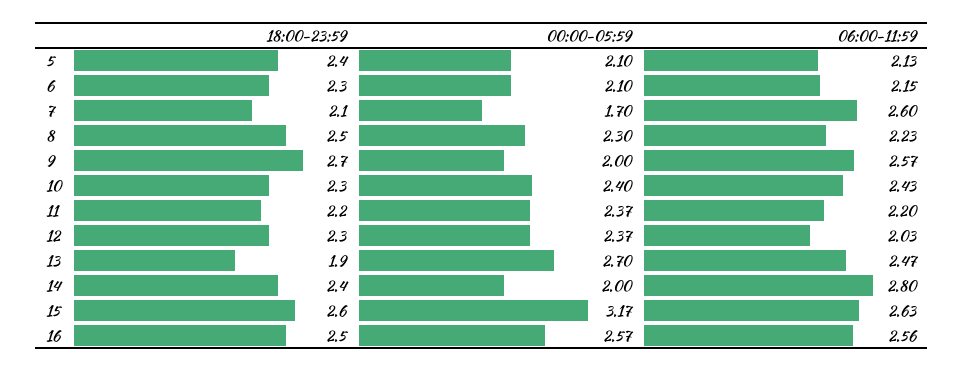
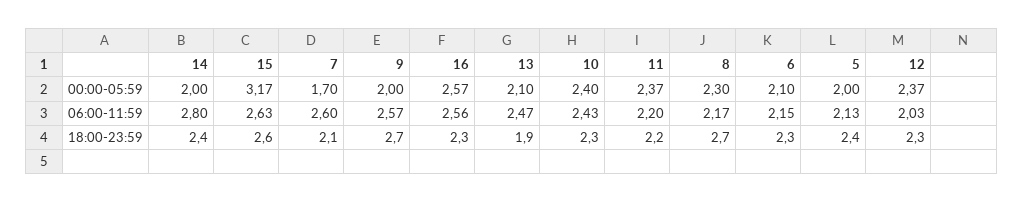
  {
    "18:00-23:59": {
      "5": 2.4,
      "6": 2.3,
      "7": 2.1,
-     "8": 2.5,
+     "8": 2.7,
      "9": 2.7,
      "10": 2.3,
      "11": 2.2,
      "12": 2.3,
      "13": 1.9,
      "14": 2.4,
      "15": 2.6,
-     "16": 2.5
+     "16": 2.3
    },
    "00:00-05:59": {
-     "5": 2.1,
+     "5": 2,
      "6": 2.1,
      "7": 1.7,
      "8": 2.3,
      "9": 2,
      "10": 2.4,
      "11": 2.37,
      "12": 2.37,
-     "13": 2.7,
+     "13": 2.1,
      "14": 2,
      "15": 3.17,
      "16": 2.57
    },
    "06:00-11:59": {
      "5": 2.13,
      "6": 2.15,
      "7": 2.6,
-     "8": 2.23,
+     "8": 2.17,
      "9": 2.57,
      "10": 2.43,
      "11": 2.2,
      "12": 2.03,
      "13": 2.47,
      "14": 2.8,
      "15": 2.63,
      "16": 2.56
    }
  }

